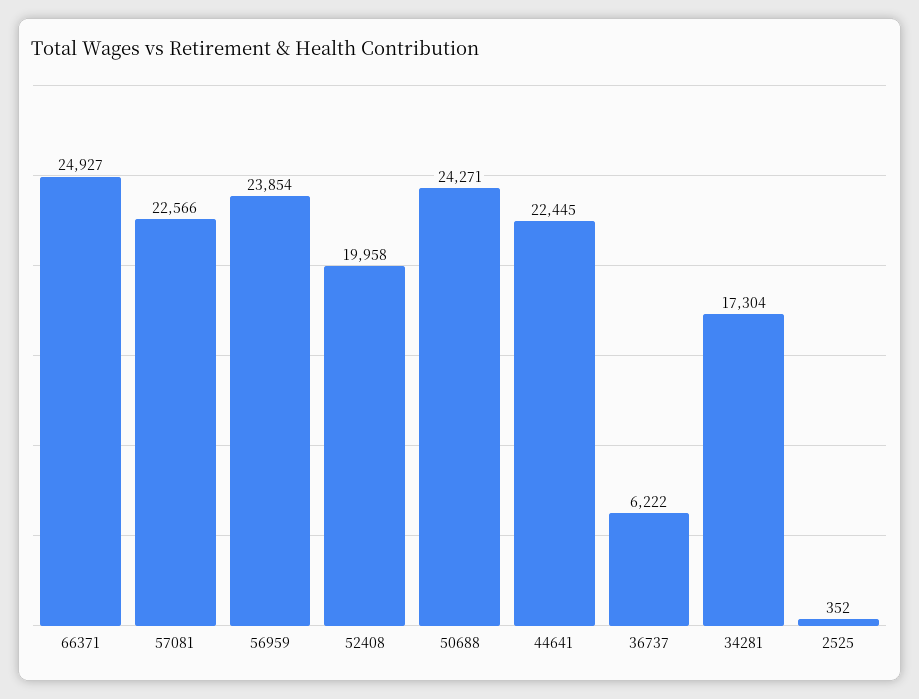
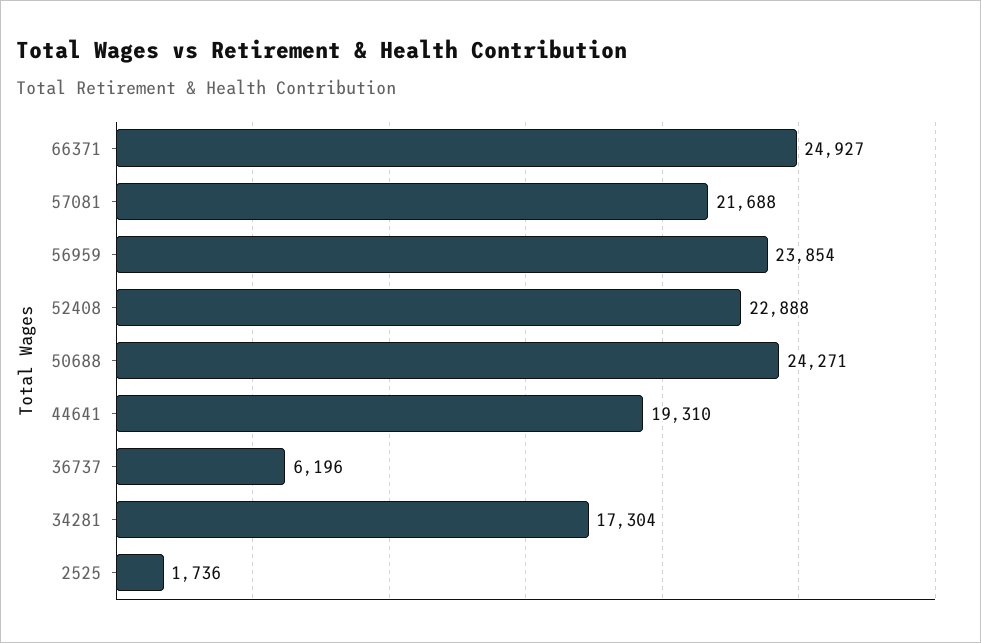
  {
    "66371": 24927,
-   "57081": 22566,
+   "57081": 21688,
    "56959": 23854,
-   "52408": 19958,
+   "52408": 22888,
    "50688": 24271,
-   "44641": 22445,
+   "44641": 19310,
-   "36737": 6222,
+   "36737": 6196,
    "34281": 17304,
-   "2525": 352
+   "2525": 1736
  }

